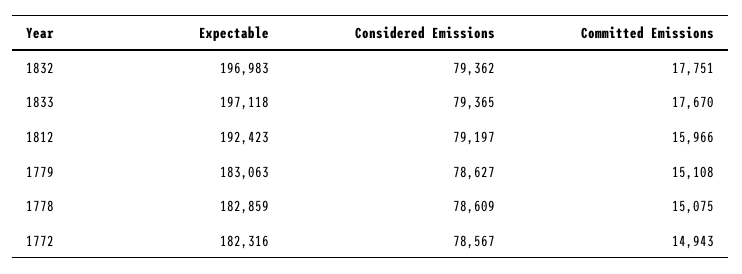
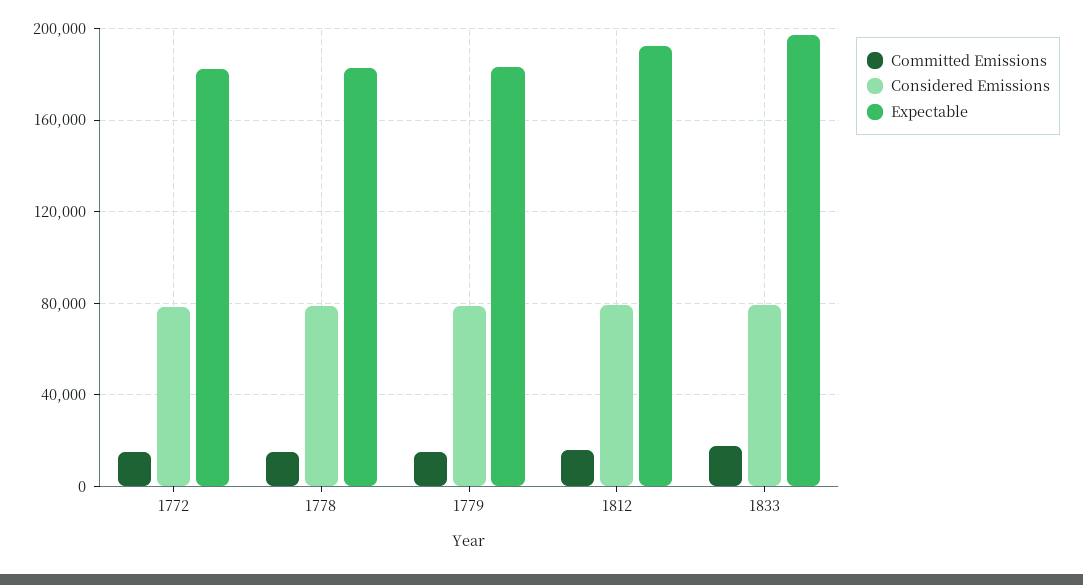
  {
    "Expectable": {
-     "1832": 196983,
      "1833": 197118,
      "1812": 192423,
      "1779": 183063,
      "1778": 182859,
      "1772": 182316
    },
    "Considered Emissions": {
-     "1832": 79362,
      "1833": 79365,
      "1812": 79197,
      "1779": 78627,
      "1778": 78609,
      "1772": 78567
    },
    "Committed Emissions": {
-     "1832": 17751,
      "1833": 17670,
      "1812": 15966,
      "1779": 15108,
      "1778": 15075,
      "1772": 14943
    }
  }

